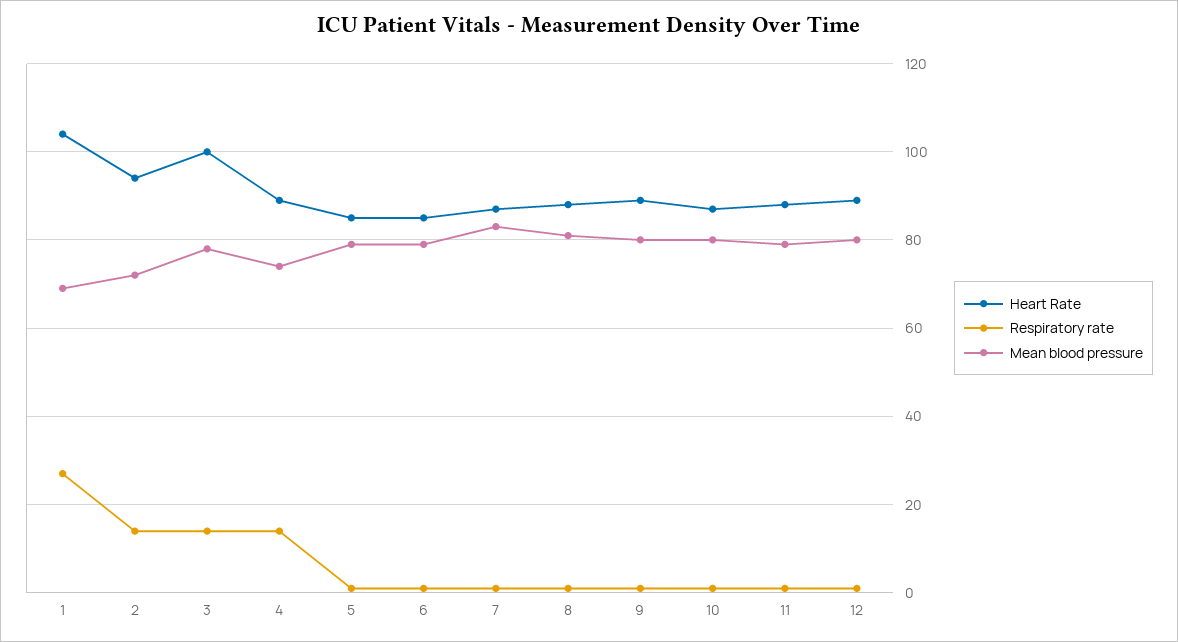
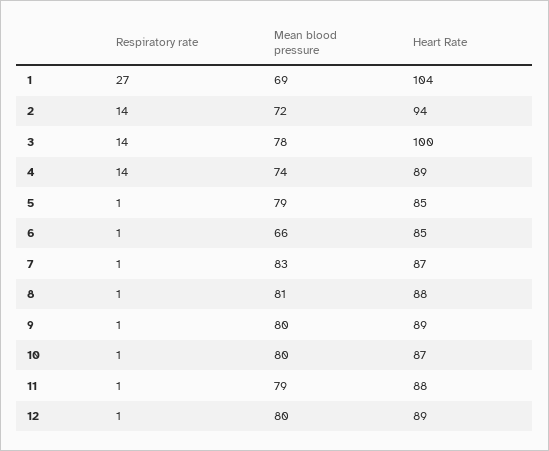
  {
    "Heart Rate": {
      "1": 104,
      "2": 94,
      "3": 100,
      "4": 89,
      "5": 85,
      "6": 85,
      "7": 87,
      "8": 88,
      "9": 89,
      "10": 87,
      "11": 88,
      "12": 89
    },
    "Respiratory rate": {
      "1": 27,
      "2": 14,
      "3": 14,
      "4": 14,
      "5": 1,
      "6": 1,
      "7": 1,
      "8": 1,
      "9": 1,
      "10": 1,
      "11": 1,
      "12": 1
    },
    "Mean blood pressure": {
      "1": 69,
      "2": 72,
      "3": 78,
      "4": 74,
      "5": 79,
-     "6": 80,
+     "6": 66,
      "7": 83,
      "8": 81,
      "9": 80,
      "10": 80,
      "11": 79,
      "12": 80
    }
  }

